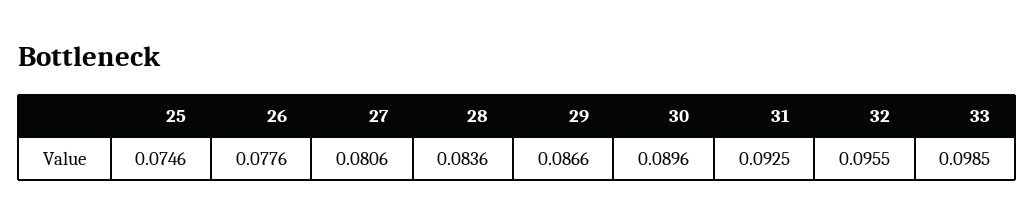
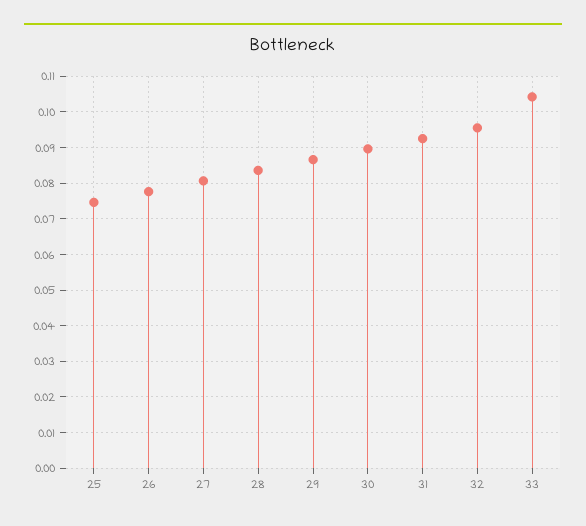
  {
    "25": 0.0746,
    "26": 0.0776,
    "27": 0.0806,
    "28": 0.0836,
    "29": 0.0866,
    "30": 0.0896,
    "31": 0.0925,
    "32": 0.0955,
-   "33": 0.0985
+   "33": 0.104
  }

